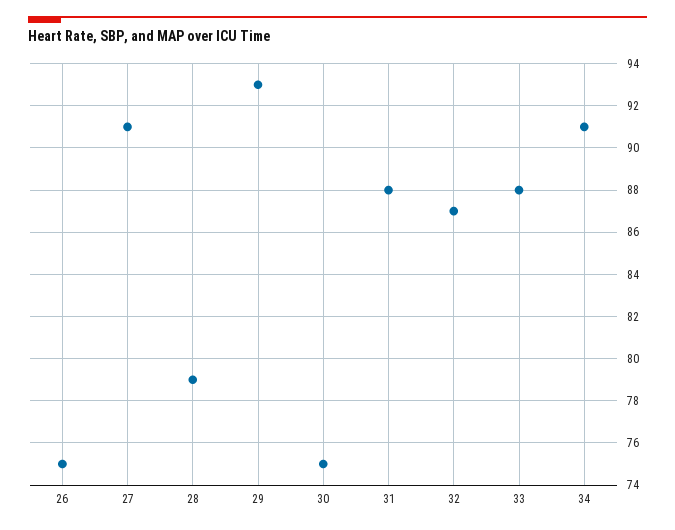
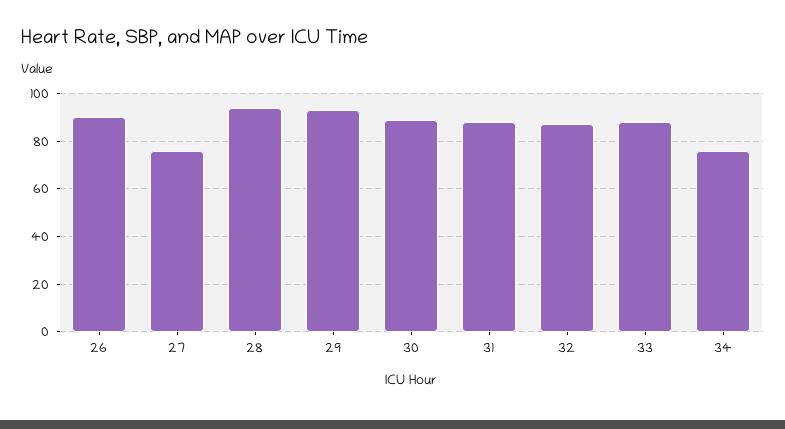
  {
-   "26": 75,
+   "26": 90,
-   "27": 91,
+   "27": 75,
-   "28": 79,
+   "28": 95,
    "29": 93,
-   "30": 75,
+   "30": 90,
    "31": 88,
    "32": 87,
    "33": 88,
-   "34": 91
+   "34": 75
  }

